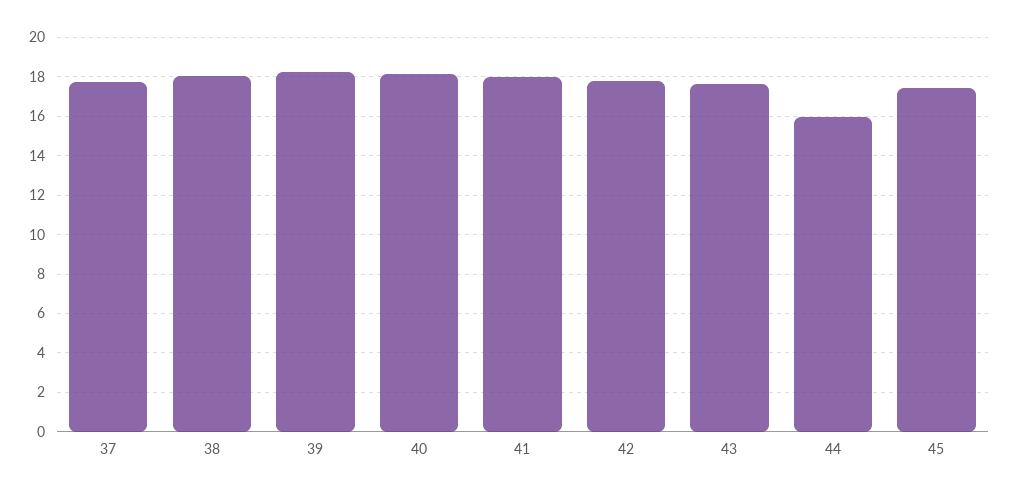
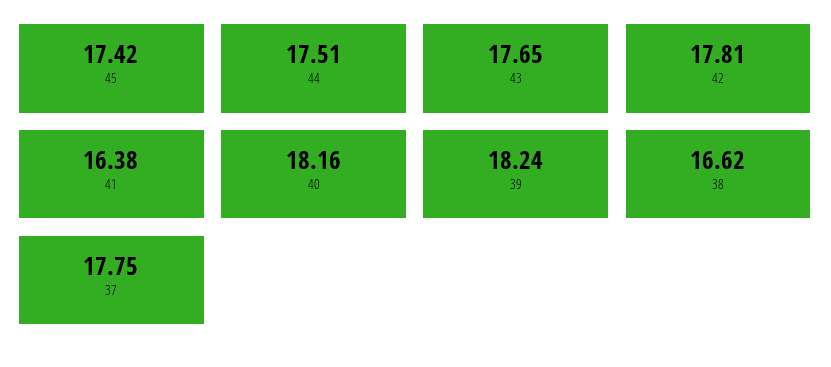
  {
    "37": 17.75,
-   "38": 18,
+   "38": 16.62,
    "39": 18.24,
    "40": 18.16,
-   "41": 18,
+   "41": 16.38,
    "42": 17.81,
    "43": 17.65,
-   "44": 16,
+   "44": 17.51,
    "45": 17.42
  }

